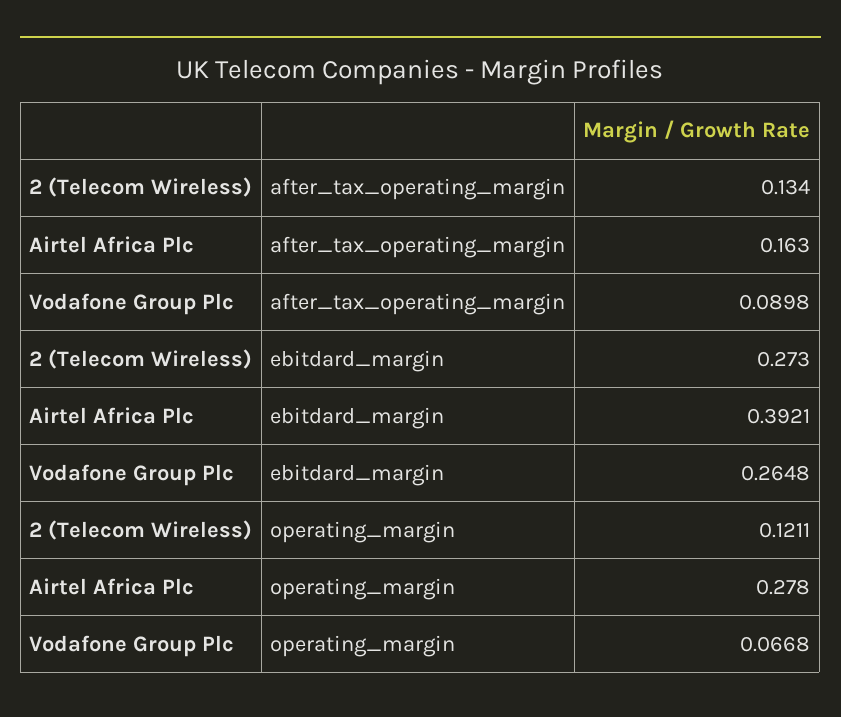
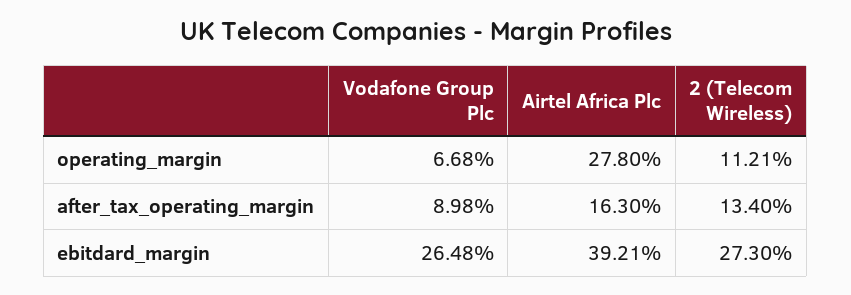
  {
    "2 (Telecom Wireless)": {
      "after_tax_operating_margin": 0.134,
      "ebitdard_margin": 0.273,
-     "operating_margin": 0.1211
+     "operating_margin": 0.1121
    },
    "Airtel Africa Plc": {
      "after_tax_operating_margin": 0.163,
      "ebitdard_margin": 0.3921,
      "operating_margin": 0.278
    },
    "Vodafone Group Plc": {
      "after_tax_operating_margin": 0.0898,
      "ebitdard_margin": 0.2648,
      "operating_margin": 0.0668
    }
  }

